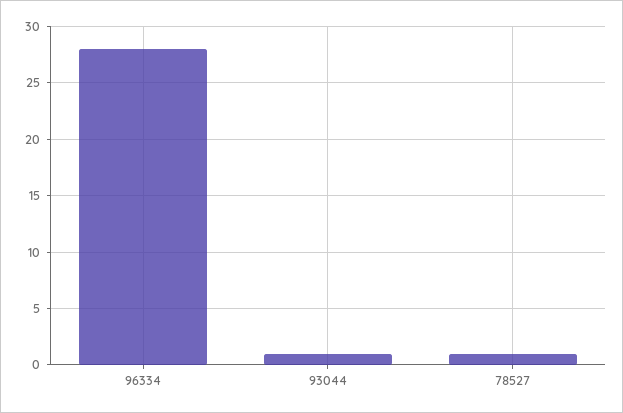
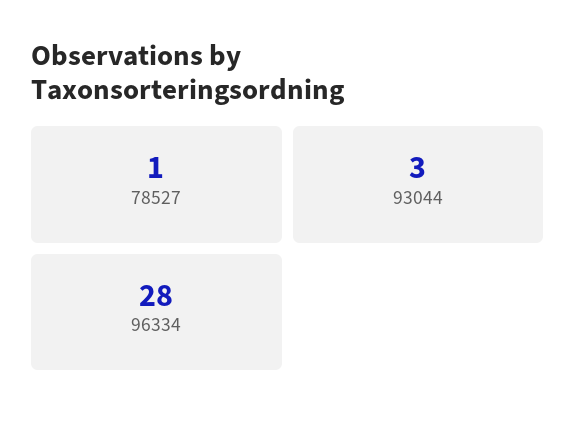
  {
    "96334": 28,
-   "93044": 1,
+   "93044": 3,
    "78527": 1
  }

